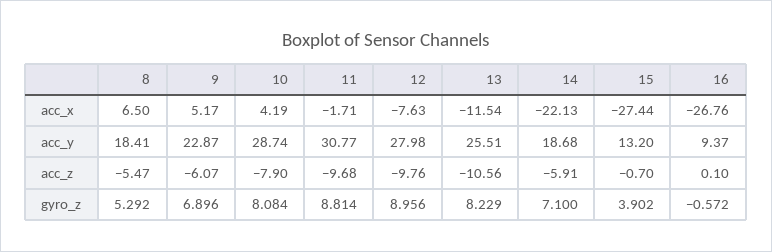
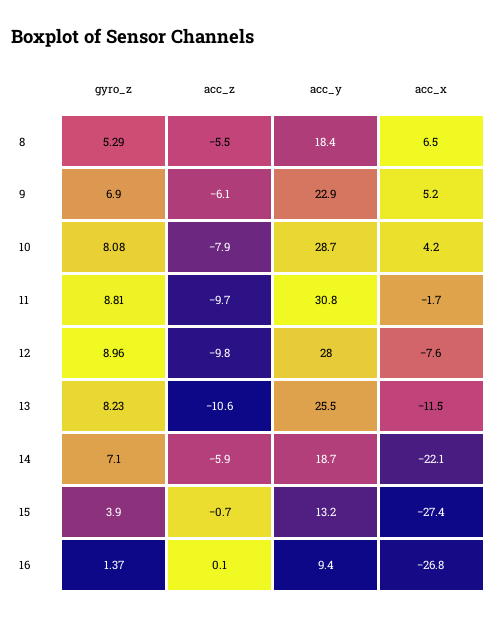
  {
    "8": {
      "acc_x": 6.5,
      "acc_y": 18.41,
      "acc_z": -5.47,
      "gyro_z": 5.292
    },
    "9": {
      "acc_x": 5.17,
      "acc_y": 22.87,
      "acc_z": -6.07,
      "gyro_z": 6.896
    },
    "10": {
      "acc_x": 4.19,
      "acc_y": 28.74,
      "acc_z": -7.9,
      "gyro_z": 8.084
    },
    "11": {
      "acc_x": -1.71,
      "acc_y": 30.77,
      "acc_z": -9.68,
      "gyro_z": 8.814
    },
    "12": {
      "acc_x": -7.63,
      "acc_y": 27.98,
      "acc_z": -9.76,
      "gyro_z": 8.956
    },
    "13": {
      "acc_x": -11.54,
      "acc_y": 25.51,
      "acc_z": -10.56,
      "gyro_z": 8.229
    },
    "14": {
      "acc_x": -22.13,
      "acc_y": 18.68,
      "acc_z": -5.91,
      "gyro_z": 7.1
    },
    "15": {
      "acc_x": -27.44,
      "acc_y": 13.2,
      "acc_z": -0.7,
      "gyro_z": 3.902
    },
    "16": {
      "acc_x": -26.76,
      "acc_y": 9.37,
      "acc_z": 0.1,
-     "gyro_z": -0.572
+     "gyro_z": 1.37
    }
  }

